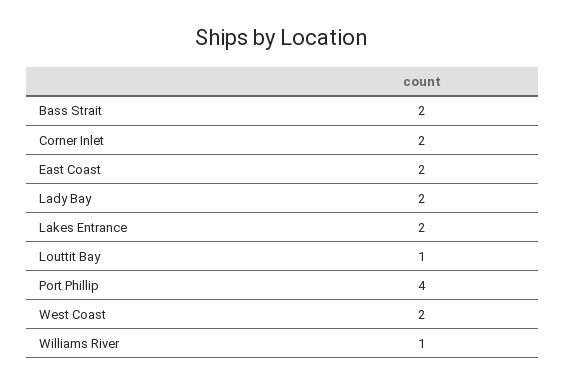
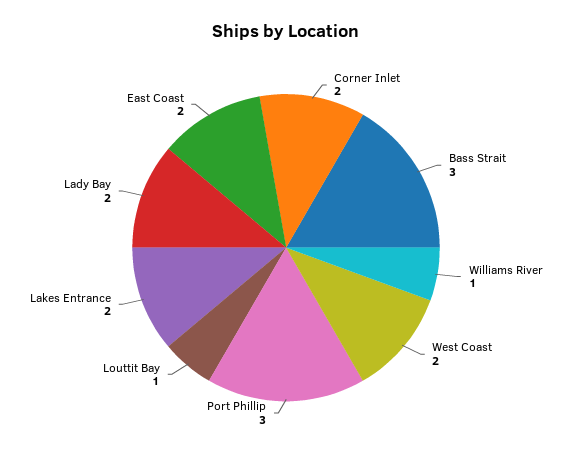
  {
-   "Bass Strait": 2,
+   "Bass Strait": 3,
    "Corner Inlet": 2,
    "East Coast": 2,
    "Lady Bay": 2,
    "Lakes Entrance": 2,
    "Louttit Bay": 1,
-   "Port Phillip": 4,
+   "Port Phillip": 3,
    "West Coast": 2,
    "Williams River": 1
  }

